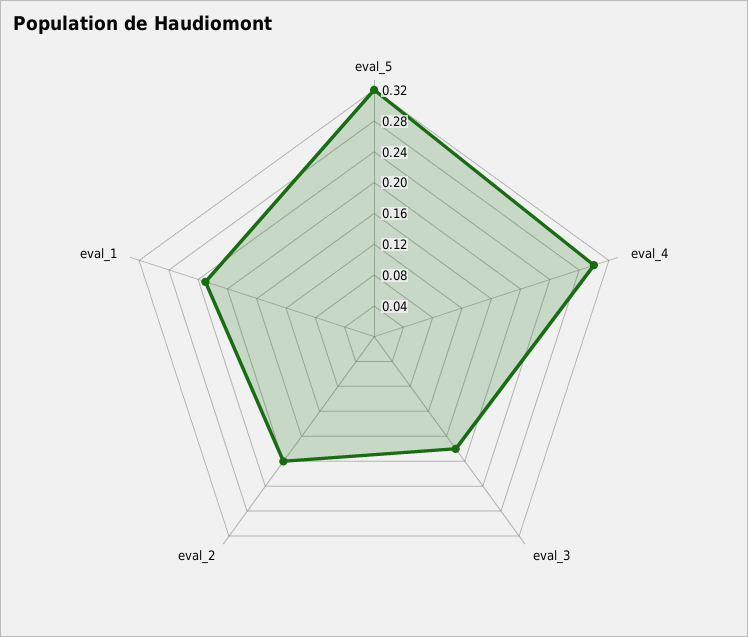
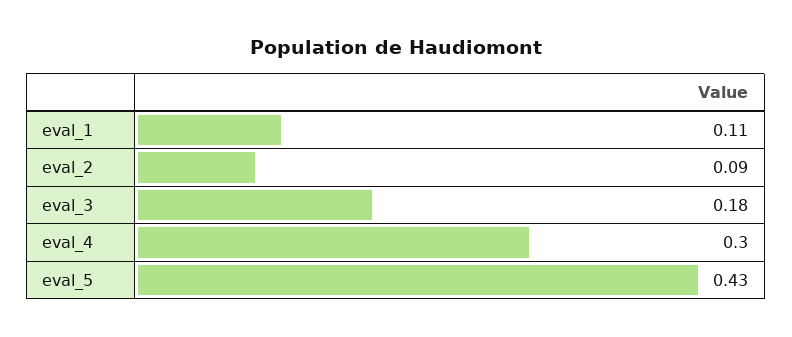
  {
-   "eval_5": 0.32,
+   "eval_5": 0.43,
    "eval_4": 0.3,
    "eval_3": 0.18,
-   "eval_2": 0.2,
+   "eval_2": 0.09,
-   "eval_1": 0.24
+   "eval_1": 0.11
  }

